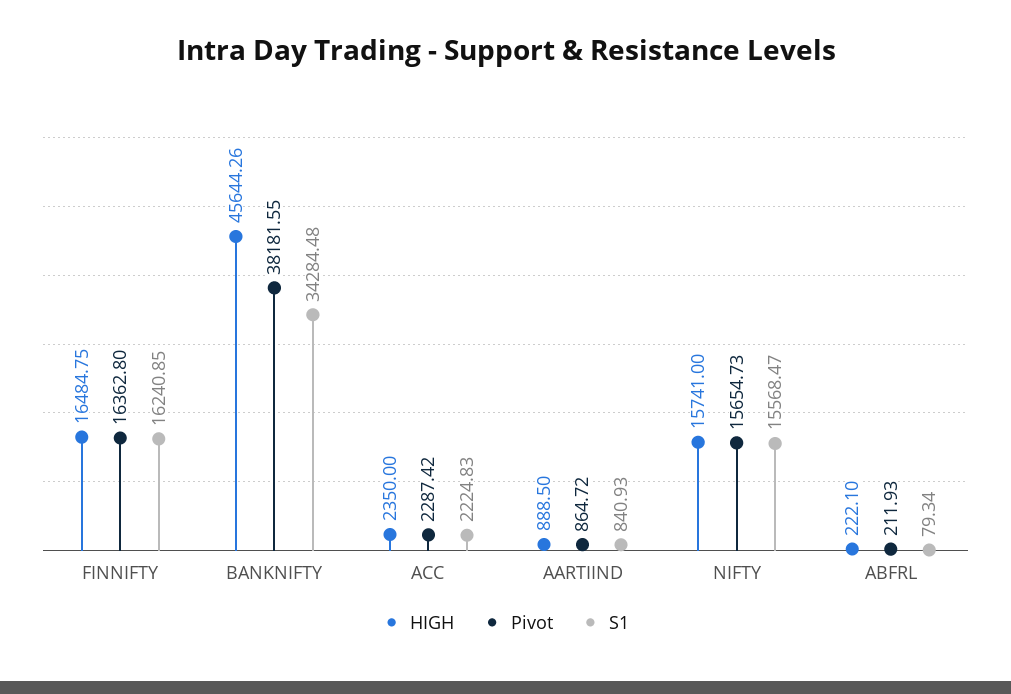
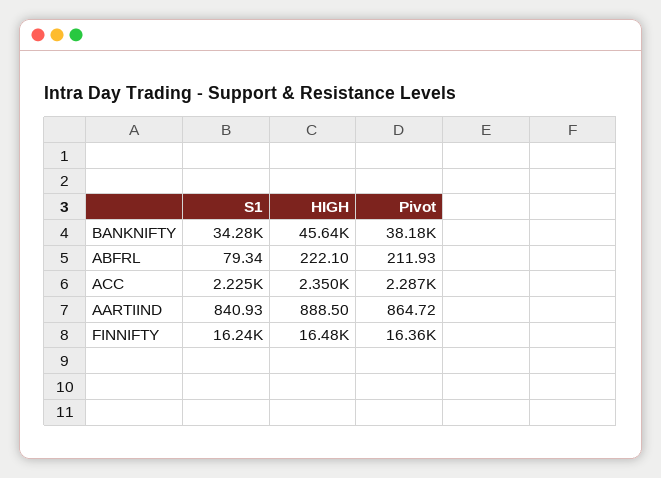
  {
    "HIGH": {
      "FINNIFTY": 16484.75,
      "BANKNIFTY": 45644.26,
      "ACC": 2350,
      "AARTIIND": 888.5,
-     "NIFTY": 15741,
      "ABFRL": 222.1
    },
    "Pivot": {
      "FINNIFTY": 16362.8,
      "BANKNIFTY": 38181.55,
      "ACC": 2287.42,
      "AARTIIND": 864.72,
-     "NIFTY": 15654.73,
      "ABFRL": 211.93
    },
    "S1": {
      "FINNIFTY": 16240.85,
      "BANKNIFTY": 34284.48,
      "ACC": 2224.83,
      "AARTIIND": 840.93,
-     "NIFTY": 15568.47,
      "ABFRL": 79.34
    }
  }

